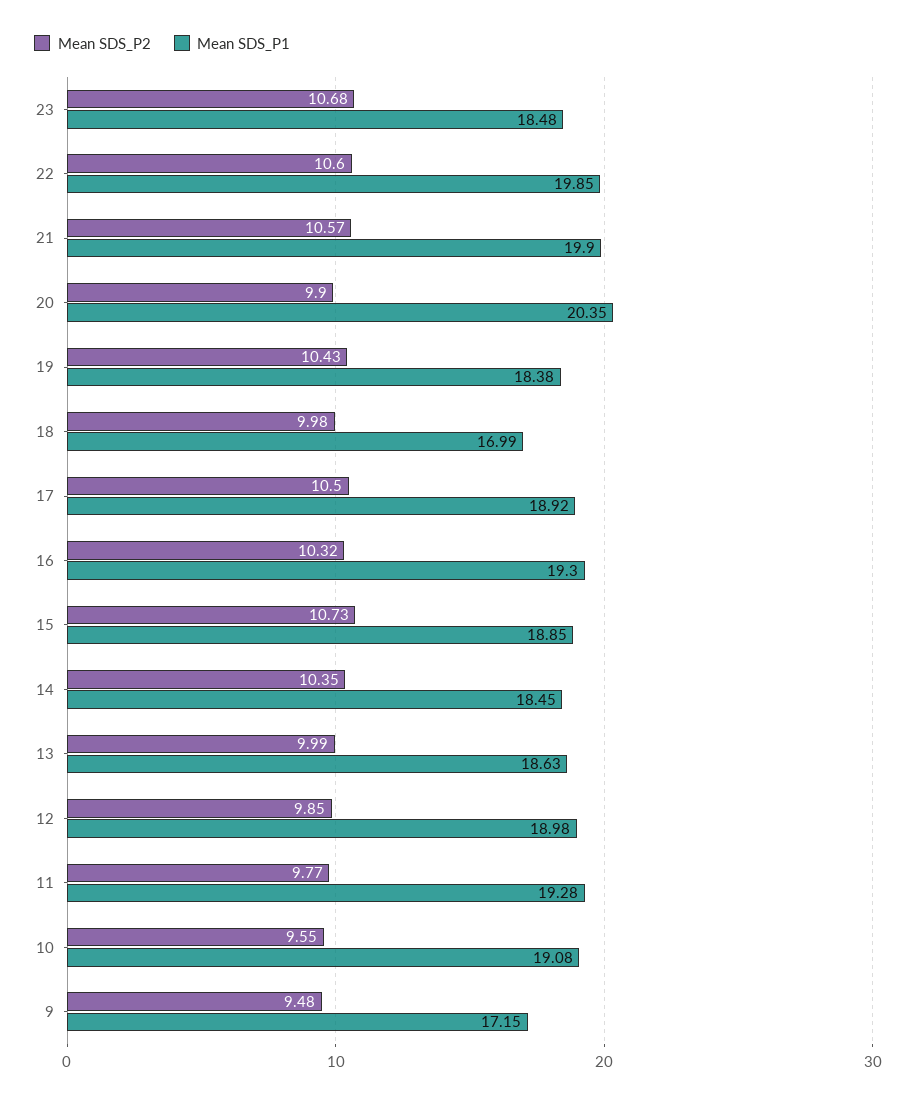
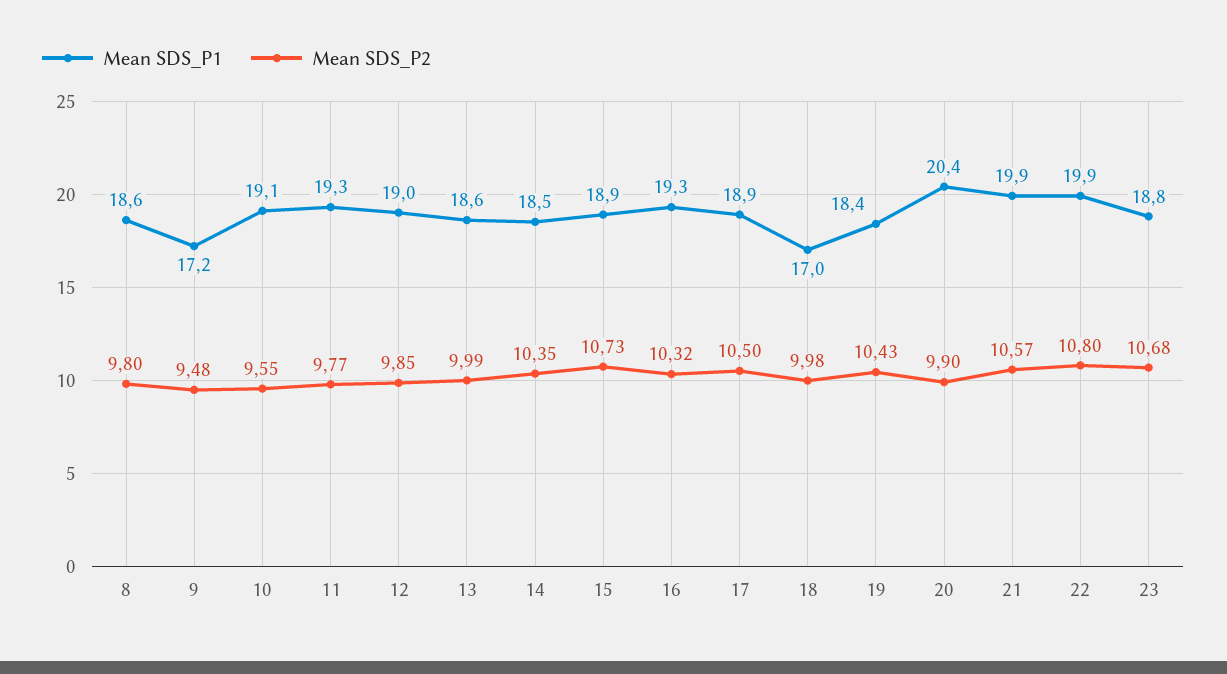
  {
    "Mean SDS_P2": {
      "23": 10.68,
-     "22": 10.6,
+     "22": 10.8,
      "21": 10.57,
      "20": 9.9,
      "19": 10.43,
      "18": 9.98,
      "17": 10.5,
      "16": 10.32,
      "15": 10.73,
      "14": 10.35,
      "13": 9.99,
      "12": 9.85,
      "11": 9.77,
      "10": 9.55,
-     "9": 9.48
+     "9": 9.48,
+     "8": 9.8
    },
    "Mean SDS_P1": {
-     "23": 18.48,
+     "23": 18.8,
      "22": 19.85,
      "21": 19.9,
      "20": 20.35,
      "19": 18.38,
      "18": 16.99,
      "17": 18.92,
      "16": 19.3,
      "15": 18.85,
      "14": 18.45,
      "13": 18.63,
      "12": 18.98,
      "11": 19.28,
      "10": 19.08,
-     "9": 17.15
+     "9": 17.15,
+     "8": 18.6
    }
  }

